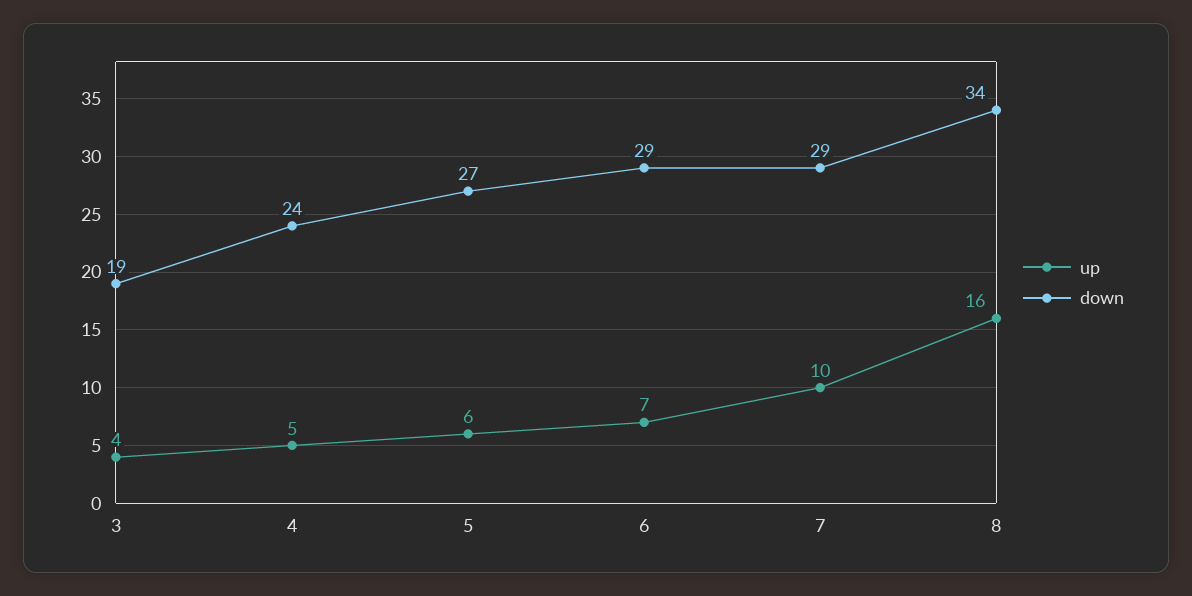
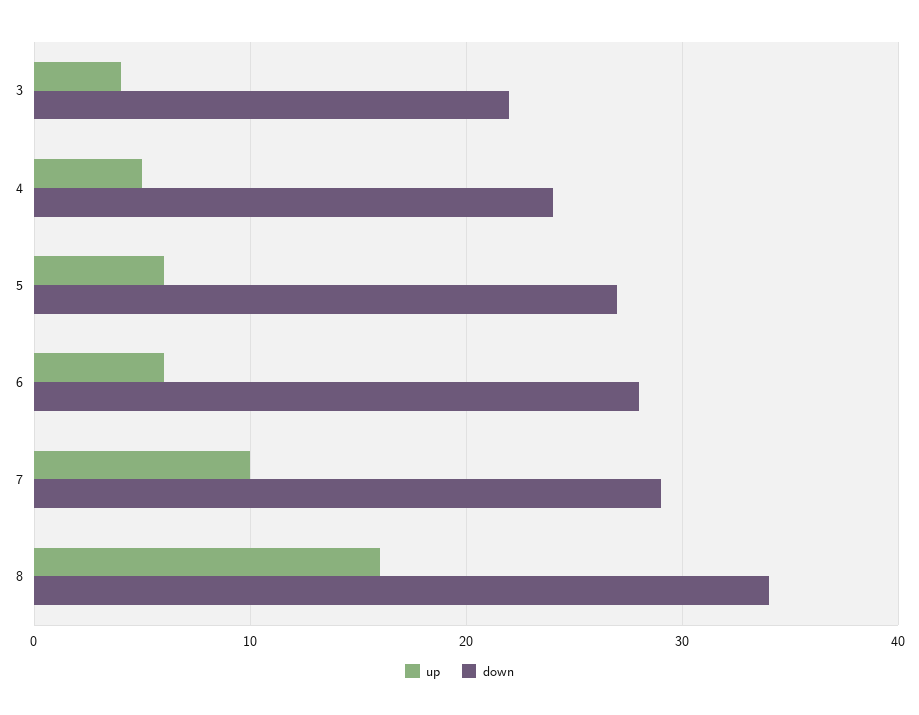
  {
    "up": {
      "3": 4,
      "4": 5,
      "5": 6,
-     "6": 7,
+     "6": 6,
      "7": 10,
      "8": 16
    },
    "down": {
-     "3": 19,
+     "3": 22,
      "4": 24,
      "5": 27,
-     "6": 29,
+     "6": 28,
      "7": 29,
      "8": 34
    }
  }

